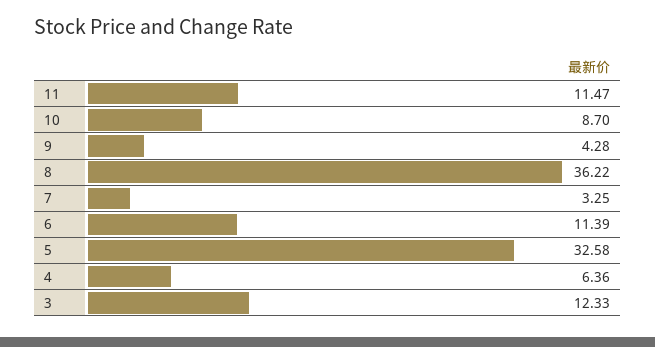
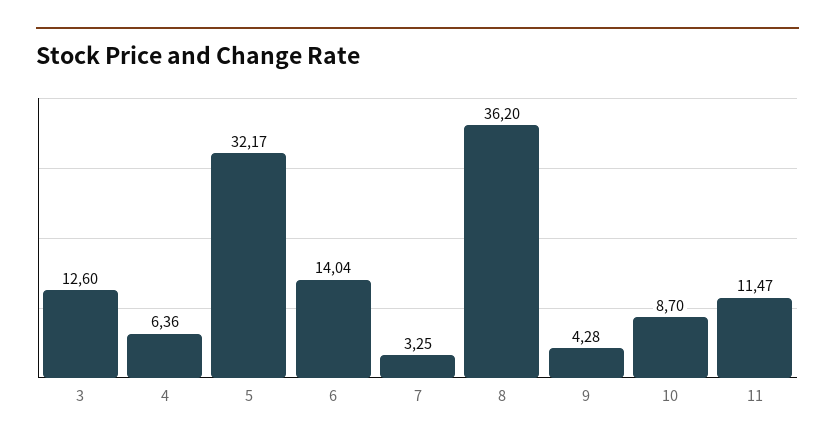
  {
    "11": 11.47,
    "10": 8.7,
    "9": 4.28,
-   "8": 36.22,
+   "8": 36.2,
    "7": 3.25,
-   "6": 11.39,
+   "6": 14.04,
-   "5": 32.58,
+   "5": 32.17,
    "4": 6.36,
-   "3": 12.33
+   "3": 12.6
  }

